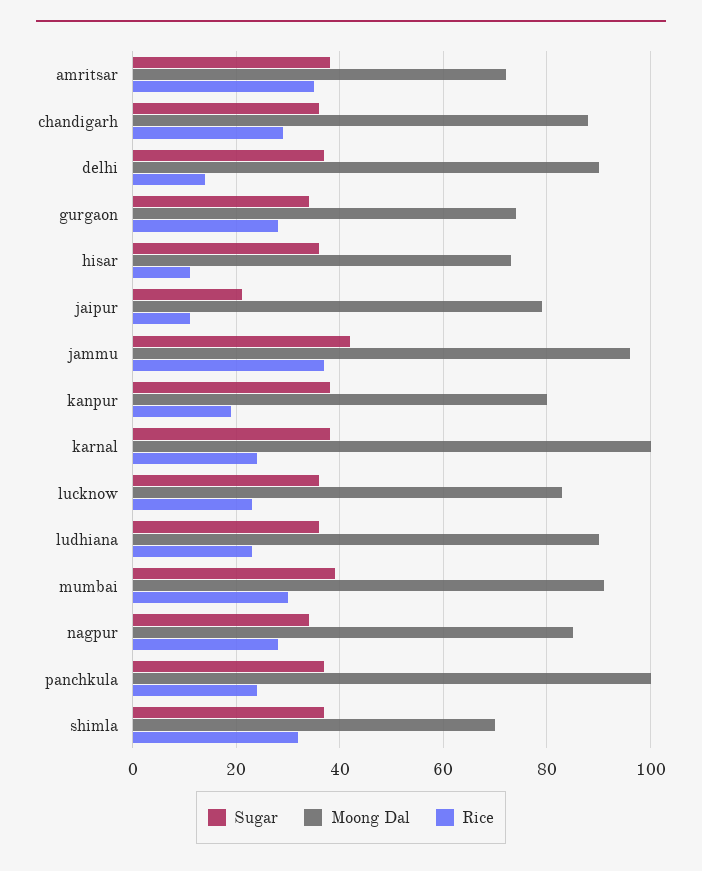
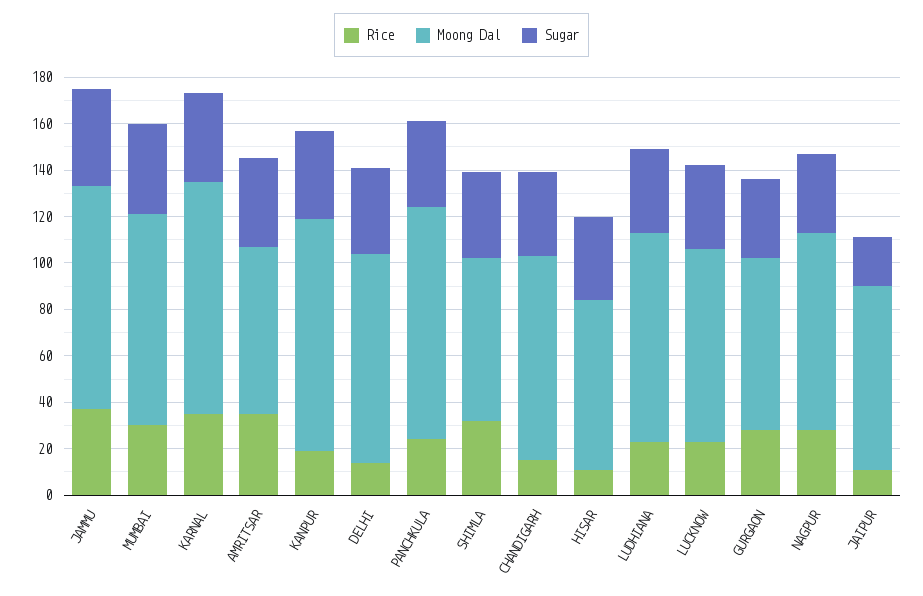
  {
    "Sugar": {
      "amritsar": 40,
      "chandigarh": 35,
      "delhi": 35,
      "gurgaon": 35,
      "hisar": 35,
      "jaipur": 20,
      "jammu": 40,
      "kanpur": 40,
      "karnal": 40,
      "lucknow": 35,
      "ludhiana": 35,
      "mumbai": 40,
      "nagpur": 35,
      "panchkula": 35,
      "shimla": 35
    },
    "Moong Dal": {
      "amritsar": 70,
      "chandigarh": 90,
      "delhi": 90,
      "gurgaon": 75,
      "hisar": 75,
      "jaipur": 80,
      "jammu": 95,
-     "kanpur": 80,
+     "kanpur": 100,
      "karnal": 100,
      "lucknow": 85,
      "ludhiana": 90,
      "mumbai": 90,
      "nagpur": 85,
      "panchkula": 100,
      "shimla": 70
    },
    "Rice": {
      "amritsar": 35,
-     "chandigarh": 30,
+     "chandigarh": 15,
      "delhi": 15,
      "gurgaon": 30,
      "hisar": 10,
      "jaipur": 10,
      "jammu": 35,
      "kanpur": 20,
-     "karnal": 25,
+     "karnal": 35,
      "lucknow": 25,
      "ludhiana": 25,
      "mumbai": 30,
      "nagpur": 30,
      "panchkula": 25,
      "shimla": 30
    }
  }

